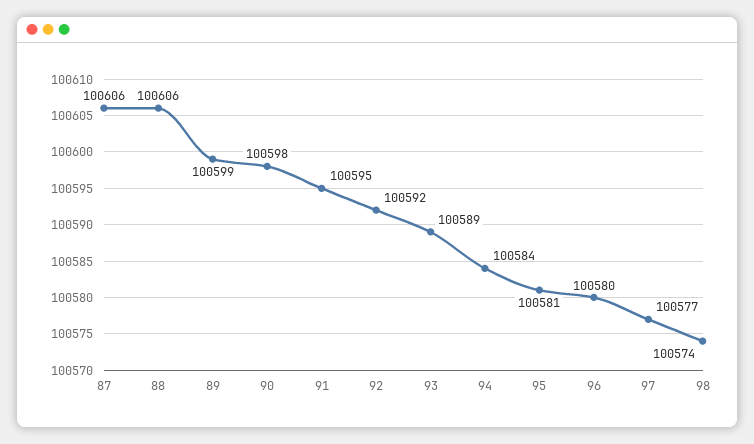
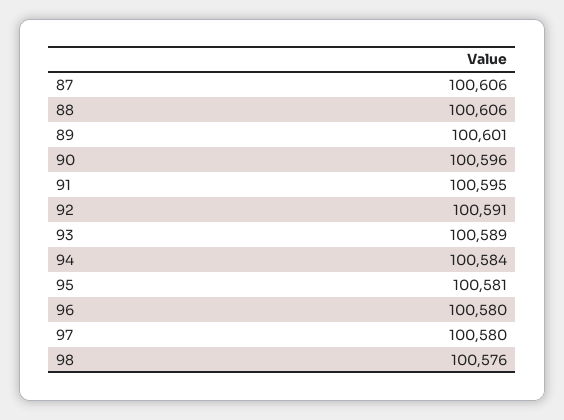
  {
    "87": 100606,
    "88": 100606,
-   "89": 100599,
+   "89": 100601,
-   "90": 100598,
+   "90": 100596,
    "91": 100595,
-   "92": 100592,
+   "92": 100591,
    "93": 100589,
    "94": 100584,
    "95": 100581,
    "96": 100580,
-   "97": 100577,
+   "97": 100580,
-   "98": 100574
+   "98": 100576
  }

